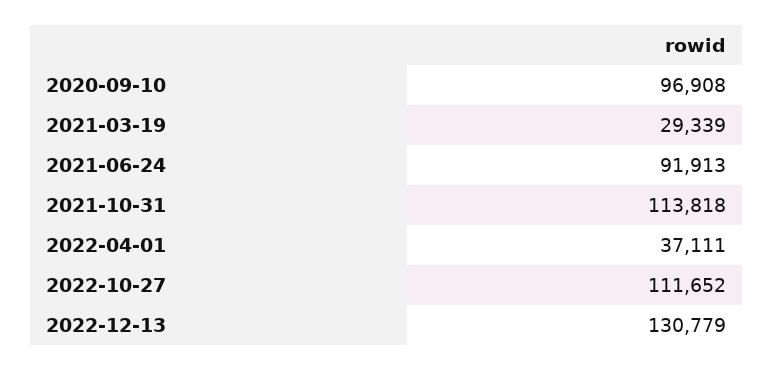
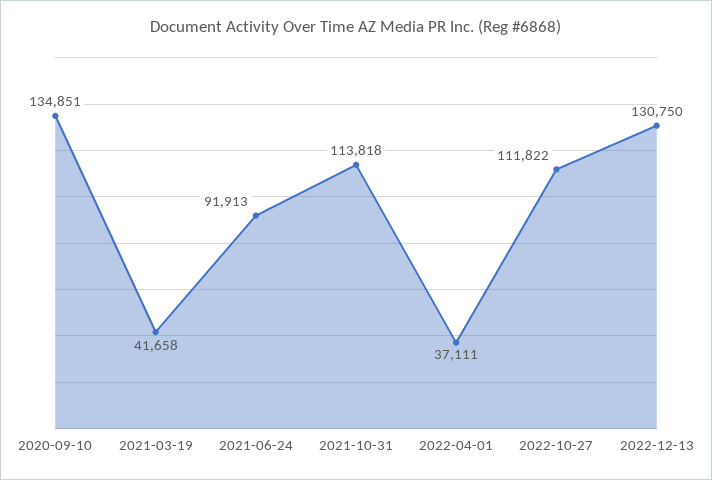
  {
-   "2020-09-10": 96908,
+   "2020-09-10": 134851,
-   "2021-03-19": 29339,
+   "2021-03-19": 41658,
    "2021-06-24": 91913,
    "2021-10-31": 113818,
    "2022-04-01": 37111,
-   "2022-10-27": 111652,
+   "2022-10-27": 111822,
-   "2022-12-13": 130779
+   "2022-12-13": 130750
  }

